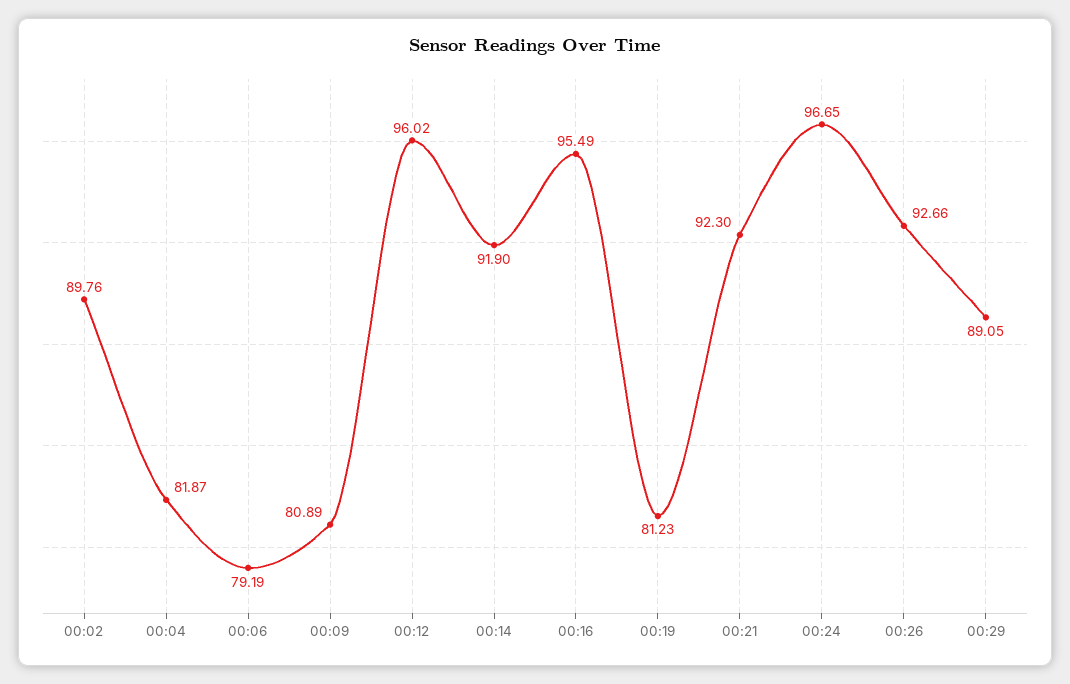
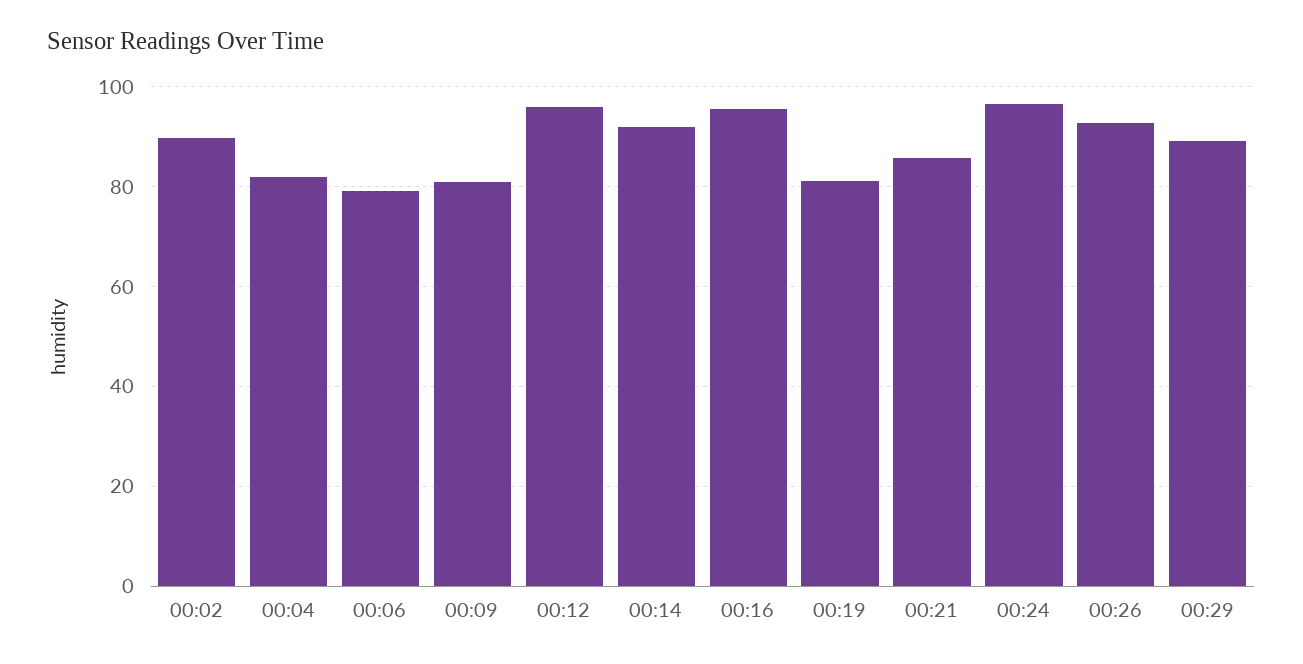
  {
    "00:02": 89.76,
    "00:04": 81.87,
    "00:06": 79.19,
    "00:09": 80.89,
    "00:12": 96.02,
    "00:14": 91.9,
    "00:16": 95.49,
    "00:19": 81.23,
-   "00:21": 92.3,
+   "00:21": 86,
    "00:24": 96.65,
    "00:26": 92.66,
    "00:29": 89.05
  }

